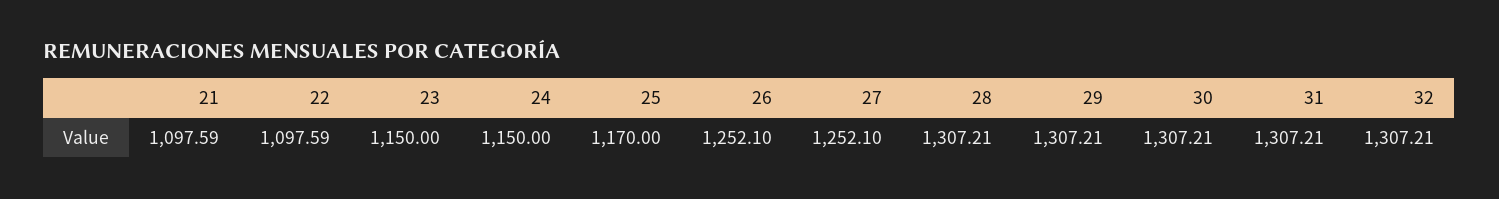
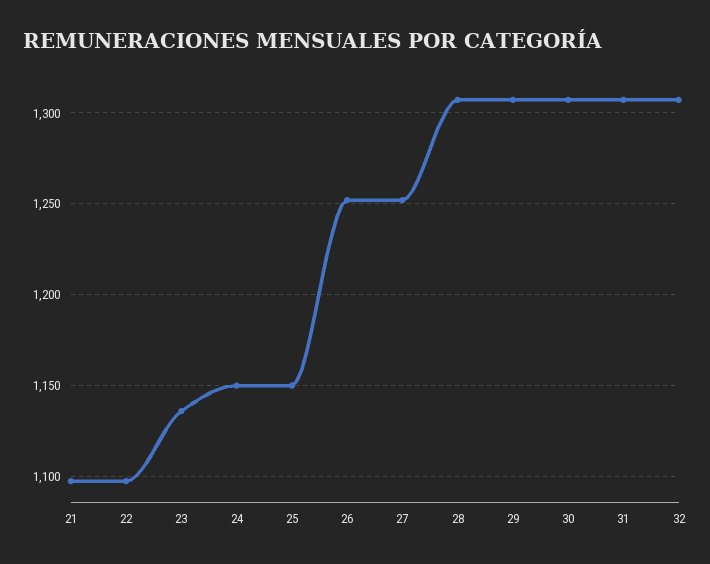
  {
    "21": 1097.59,
    "22": 1097.59,
-   "23": 1150,
+   "23": 1135,
    "24": 1150,
-   "25": 1170,
+   "25": 1150,
    "26": 1252.1,
    "27": 1252.1,
    "28": 1307.21,
    "29": 1307.21,
    "30": 1307.21,
    "31": 1307.21,
    "32": 1307.21
  }

